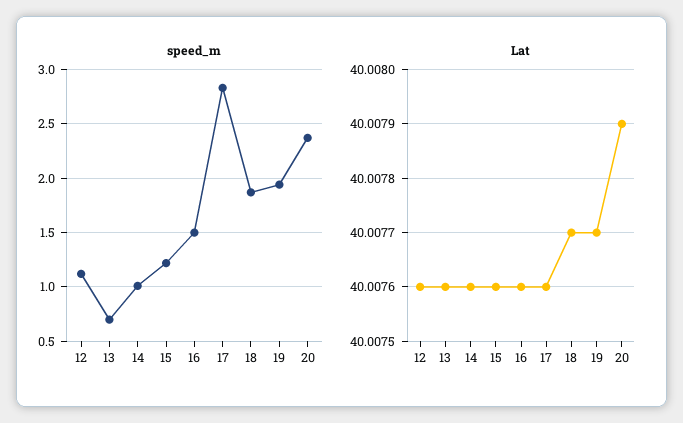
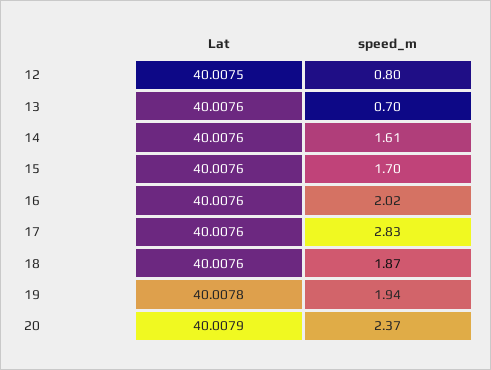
  {
    "speed_m": {
-     "12": 1.1,
+     "12": 0.8,
      "13": 0.7,
-     "14": 1,
+     "14": 1.61,
-     "15": 1.2,
+     "15": 1.7,
-     "16": 1.5,
+     "16": 2.02,
      "17": 2.83,
      "18": 1.87,
      "19": 1.94,
      "20": 2.37
    },
    "Lat": {
-     "12": 40.0076,
+     "12": 40.0075,
      "13": 40.0076,
      "14": 40.0076,
      "15": 40.0076,
      "16": 40.0076,
      "17": 40.0076,
-     "18": 40.0077,
+     "18": 40.0076,
-     "19": 40.0077,
+     "19": 40.0078,
      "20": 40.0079
    }
  }

